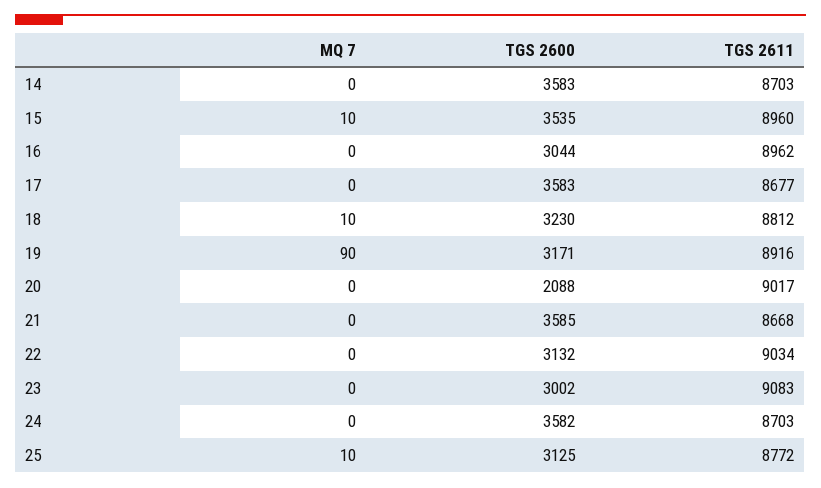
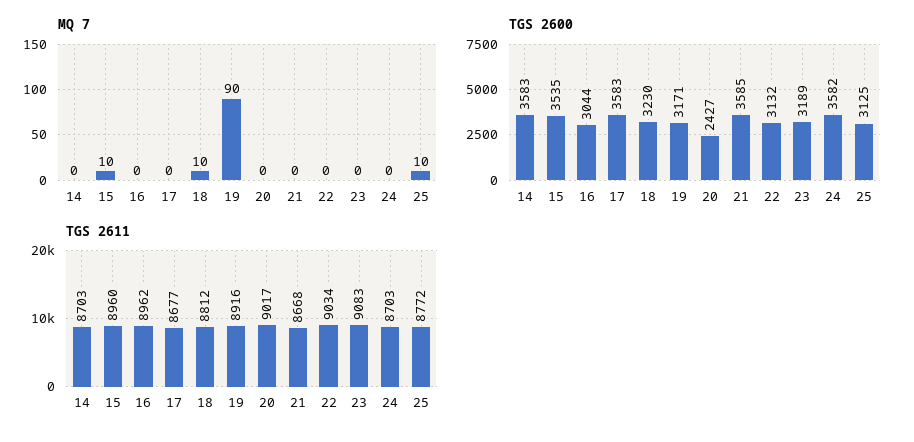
  {
    "MQ 7": {
      "14": 0,
      "15": 10,
      "16": 0,
      "17": 0,
      "18": 10,
      "19": 90,
      "20": 0,
      "21": 0,
      "22": 0,
      "23": 0,
      "24": 0,
      "25": 10
    },
    "TGS 2600": {
      "14": 3583,
      "15": 3535,
      "16": 3044,
      "17": 3583,
      "18": 3230,
      "19": 3171,
-     "20": 2088,
+     "20": 2427,
      "21": 3585,
      "22": 3132,
-     "23": 3002,
+     "23": 3189,
      "24": 3582,
      "25": 3125
    },
    "TGS 2611": {
      "14": 8703,
      "15": 8960,
      "16": 8962,
      "17": 8677,
      "18": 8812,
      "19": 8916,
      "20": 9017,
      "21": 8668,
      "22": 9034,
      "23": 9083,
      "24": 8703,
      "25": 8772
    }
  }

